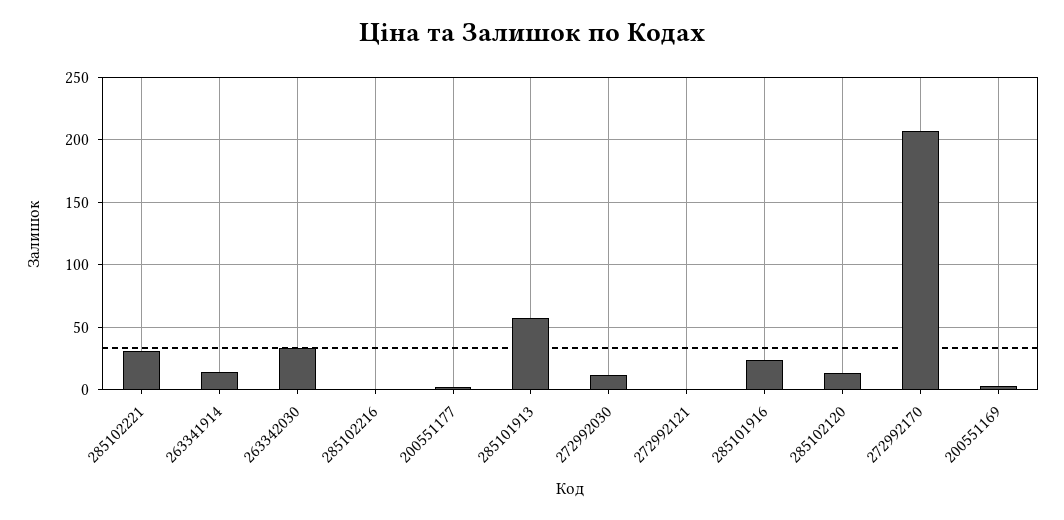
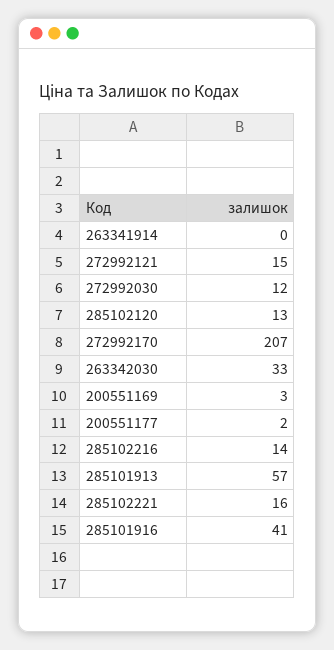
  {
-   "285102221": 30,
+   "285102221": 16,
-   "263341914": 15,
+   "263341914": 0,
    "263342030": 33,
-   "285102216": 0,
+   "285102216": 14,
    "200551177": 2,
    "285101913": 57,
    "272992030": 12,
-   "272992121": 0,
+   "272992121": 15,
-   "285101916": 25,
+   "285101916": 41,
    "285102120": 13,
    "272992170": 207,
    "200551169": 3
  }

